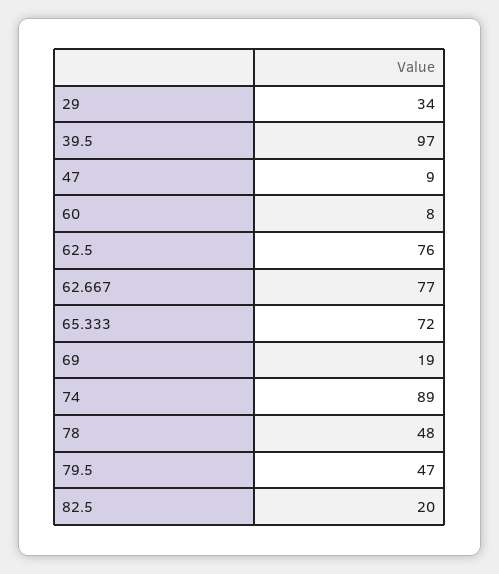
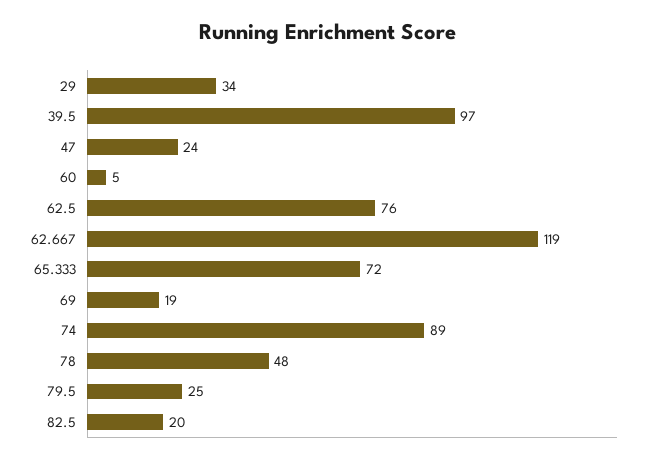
  {
    "29": 34,
    "39.5": 97,
-   "47": 9,
+   "47": 24,
-   "60": 8,
+   "60": 5,
    "62.5": 76,
-   "62.667": 77,
+   "62.667": 119,
    "65.333": 72,
    "69": 19,
    "74": 89,
    "78": 48,
-   "79.5": 47,
+   "79.5": 25,
    "82.5": 20
  }

